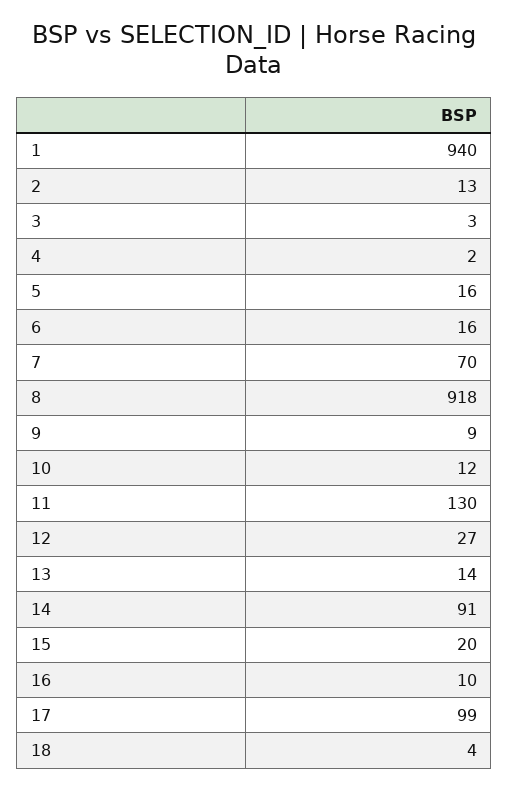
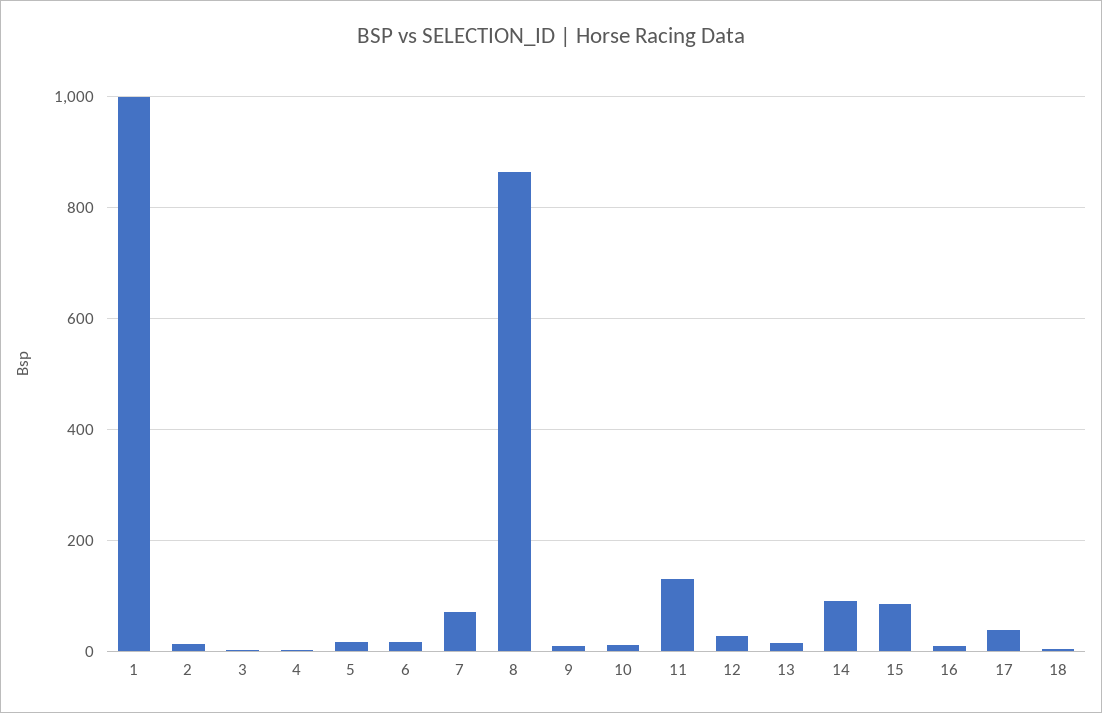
  {
-   "1": 940,
+   "1": 1000,
    "2": 13,
    "3": 3,
    "4": 2,
    "5": 16,
    "6": 16,
    "7": 70,
-   "8": 918,
+   "8": 860,
    "9": 9,
    "10": 12,
    "11": 130,
    "12": 27,
    "13": 14,
    "14": 91,
-   "15": 20,
+   "15": 80,
    "16": 10,
-   "17": 99,
+   "17": 40,
    "18": 4
  }

